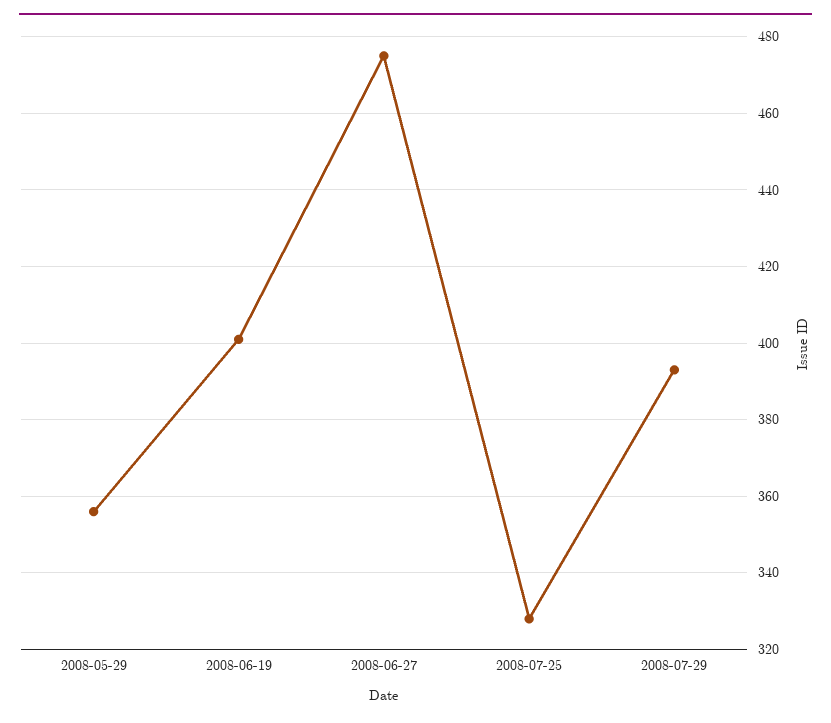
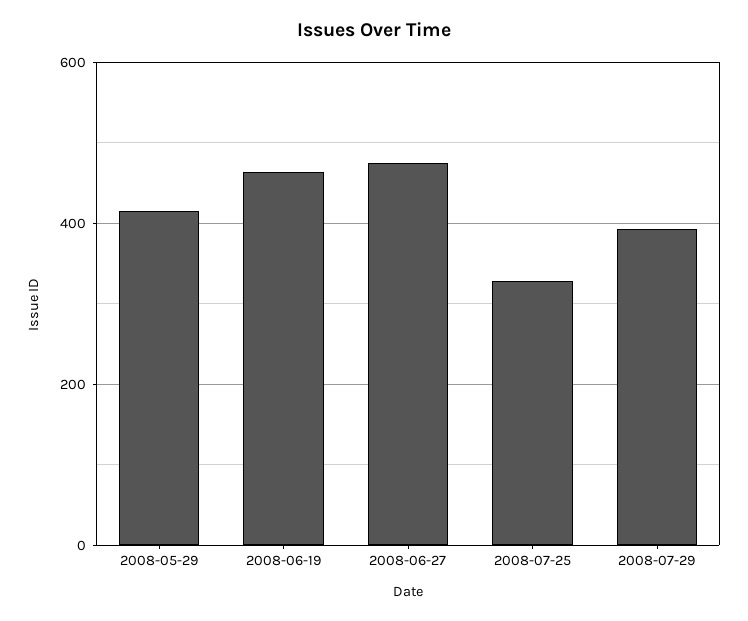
  {
-   "2008-05-29": 355,
+   "2008-05-29": 420,
-   "2008-06-19": 400,
+   "2008-06-19": 460,
    "2008-06-27": 475,
    "2008-07-25": 330,
    "2008-07-29": 395
  }

